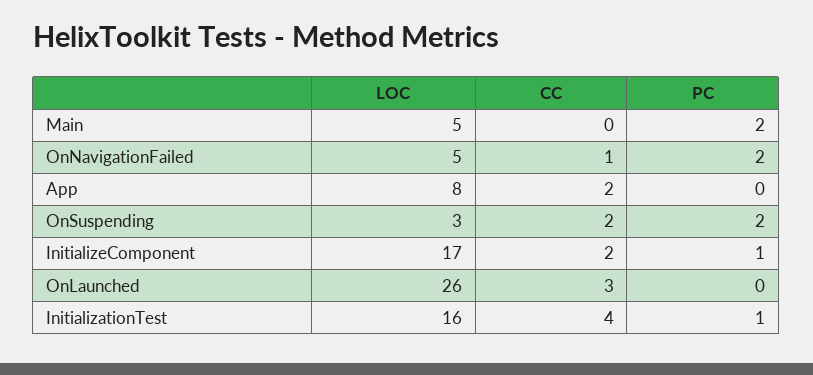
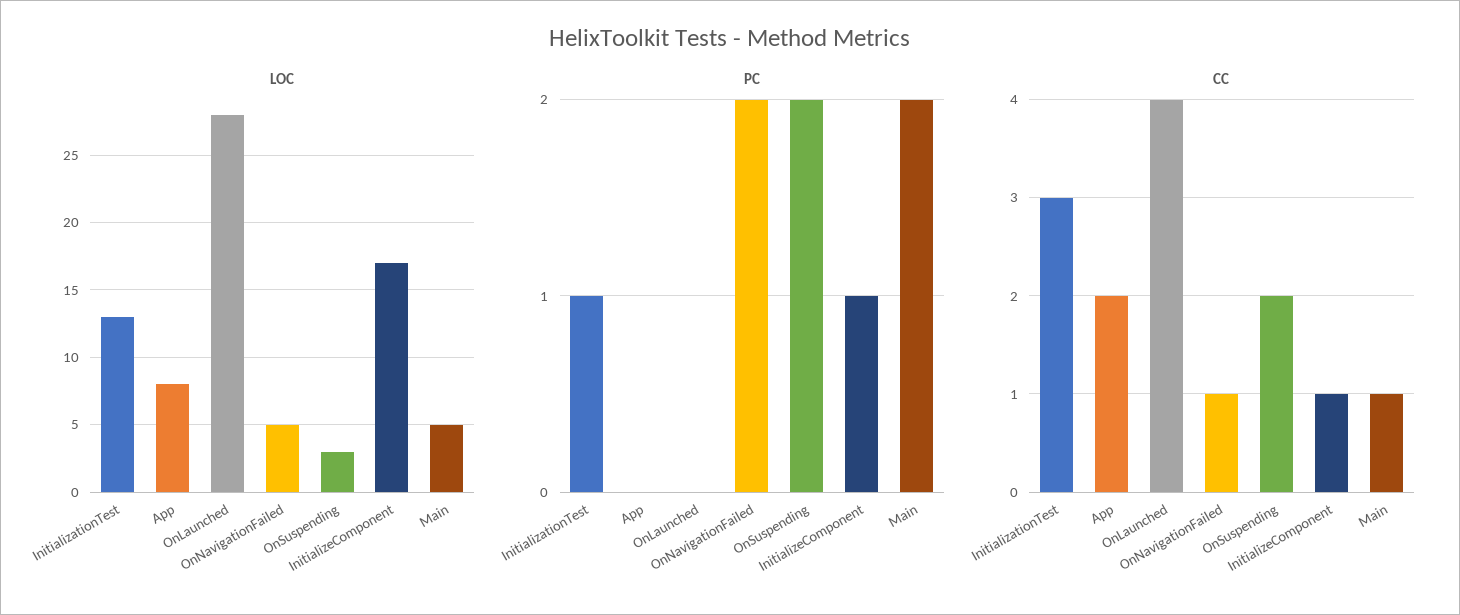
  {
    "LOC": {
      "Main": 5,
      "OnNavigationFailed": 5,
      "App": 8,
      "OnSuspending": 3,
      "InitializeComponent": 17,
-     "OnLaunched": 26,
+     "OnLaunched": 28,
-     "InitializationTest": 16
+     "InitializationTest": 13
    },
    "CC": {
-     "Main": 0,
+     "Main": 1,
      "OnNavigationFailed": 1,
      "App": 2,
      "OnSuspending": 2,
-     "InitializeComponent": 2,
+     "InitializeComponent": 1,
-     "OnLaunched": 3,
+     "OnLaunched": 4,
-     "InitializationTest": 4
+     "InitializationTest": 3
    },
    "PC": {
      "Main": 2,
      "OnNavigationFailed": 2,
      "App": 0,
      "OnSuspending": 2,
      "InitializeComponent": 1,
      "OnLaunched": 0,
      "InitializationTest": 1
    }
  }

